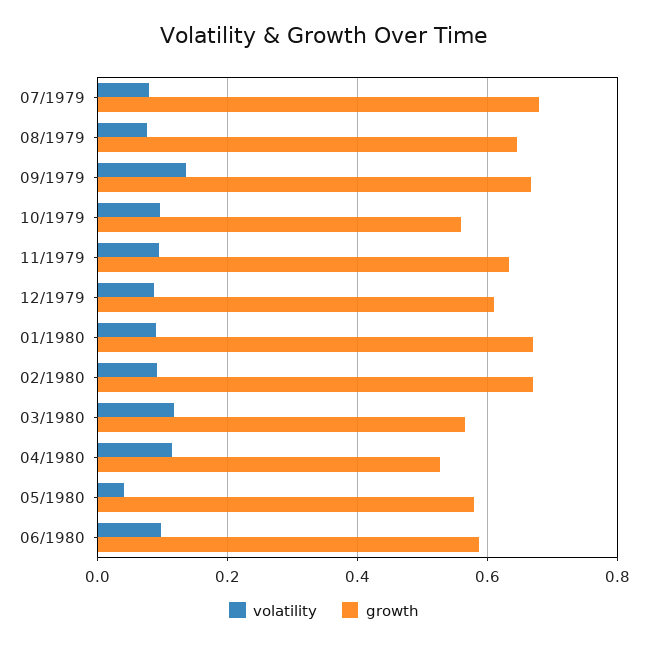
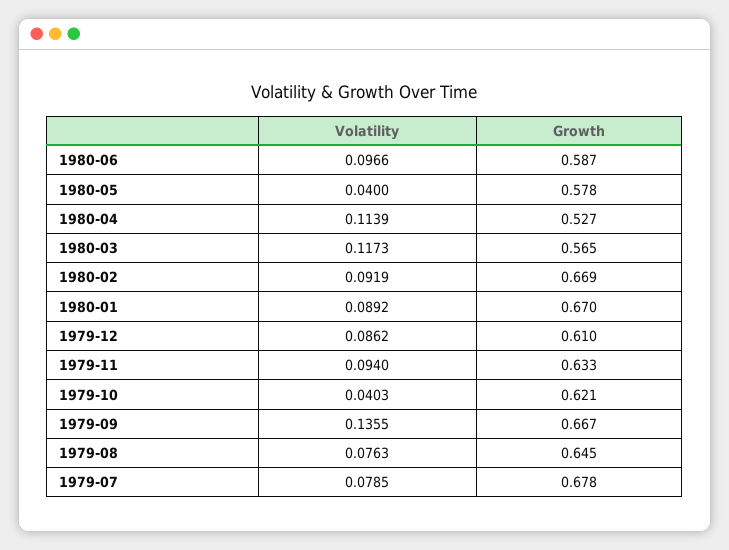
  {
    "volatility": {
      "07/1979": 0.0785,
      "08/1979": 0.0763,
      "09/1979": 0.1355,
-     "10/1979": 0.1,
+     "10/1979": 0.0403,
      "11/1979": 0.094,
      "12/1979": 0.0862,
      "01/1980": 0.0892,
      "02/1980": 0.0919,
      "03/1980": 0.1173,
      "04/1980": 0.1139,
      "05/1980": 0.04,
      "06/1980": 0.0966
    },
    "growth": {
      "07/1979": 0.678,
      "08/1979": 0.645,
      "09/1979": 0.667,
-     "10/1979": 0.56,
+     "10/1979": 0.621,
      "11/1979": 0.633,
      "12/1979": 0.61,
      "01/1980": 0.67,
      "02/1980": 0.669,
      "03/1980": 0.565,
      "04/1980": 0.527,
      "05/1980": 0.578,
      "06/1980": 0.587
    }
  }

